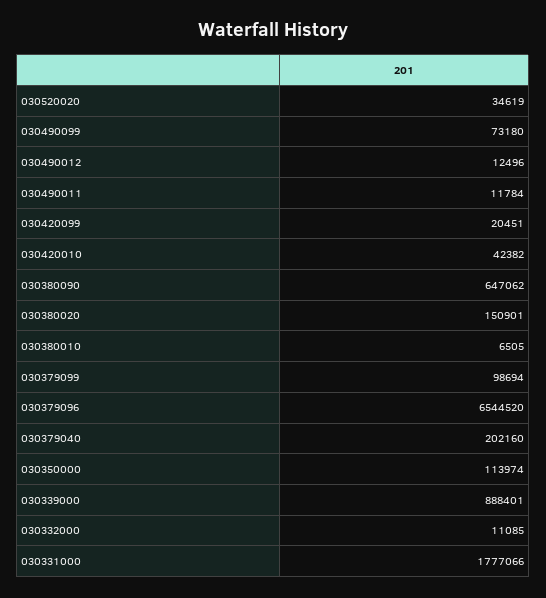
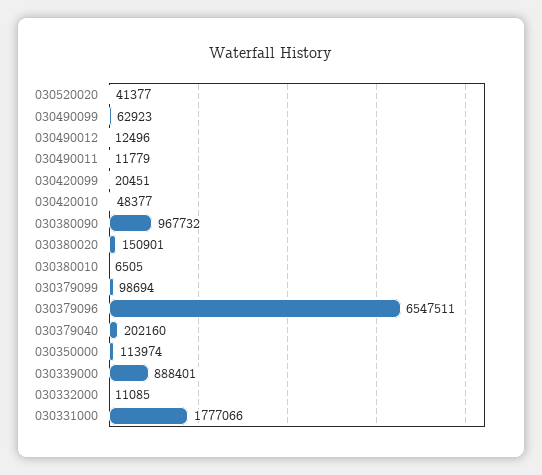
  {
-   "030520020": 34619,
+   "030520020": 41377,
-   "030490099": 73180,
+   "030490099": 62923,
    "030490012": 12496,
-   "030490011": 11784,
+   "030490011": 11779,
    "030420099": 20451,
-   "030420010": 42382,
+   "030420010": 48377,
-   "030380090": 647062,
+   "030380090": 967732,
    "030380020": 150901,
    "030380010": 6505,
    "030379099": 98694,
-   "030379096": 6544520,
+   "030379096": 6547511,
    "030379040": 202160,
    "030350000": 113974,
    "030339000": 888401,
    "030332000": 11085,
    "030331000": 1777066
  }

